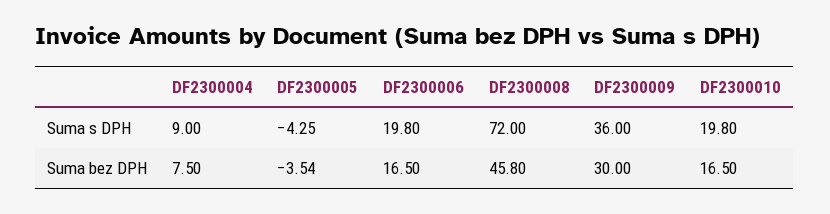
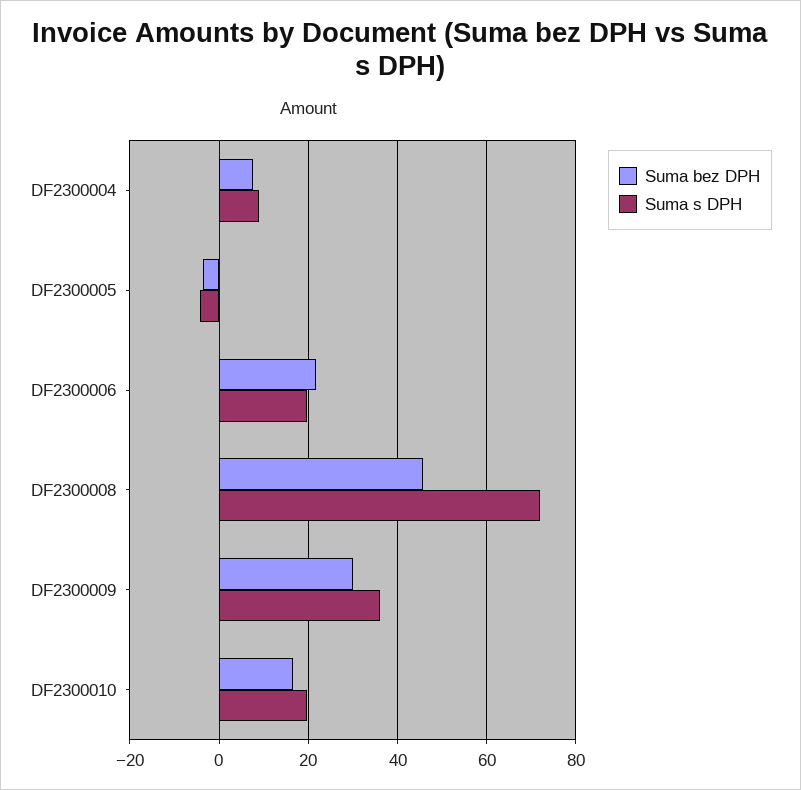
  {
    "Suma s DPH": {
      "DF2300004": 9,
      "DF2300005": -4.25,
      "DF2300006": 19.8,
      "DF2300008": 72,
      "DF2300009": 36,
      "DF2300010": 19.8
    },
    "Suma bez DPH": {
      "DF2300004": 7.5,
      "DF2300005": -3.54,
-     "DF2300006": 16.5,
+     "DF2300006": 22,
      "DF2300008": 45.8,
      "DF2300009": 30,
      "DF2300010": 16.5
    }
  }

